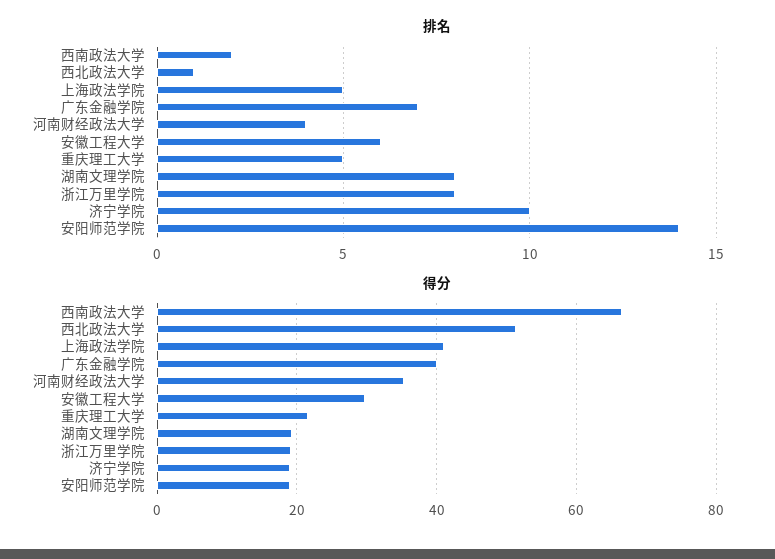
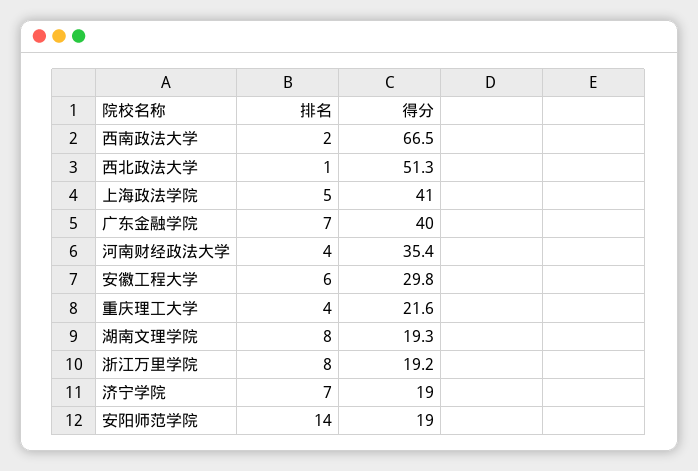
  {
    "排名": {
      "西南政法大学": 2,
      "西北政法大学": 1,
      "上海政法学院": 5,
      "广东金融学院": 7,
      "河南财经政法大学": 4,
      "安徽工程大学": 6,
-     "重庆理工大学": 5,
+     "重庆理工大学": 4,
      "湖南文理学院": 8,
      "浙江万里学院": 8,
-     "济宁学院": 10,
+     "济宁学院": 7,
      "安阳师范学院": 14
    },
    "得分": {
      "西南政法大学": 66.5,
      "西北政法大学": 51.3,
      "上海政法学院": 41,
      "广东金融学院": 40,
      "河南财经政法大学": 35.4,
      "安徽工程大学": 29.8,
      "重庆理工大学": 21.6,
      "湖南文理学院": 19.3,
      "浙江万里学院": 19.2,
      "济宁学院": 19,
      "安阳师范学院": 19
    }
  }

